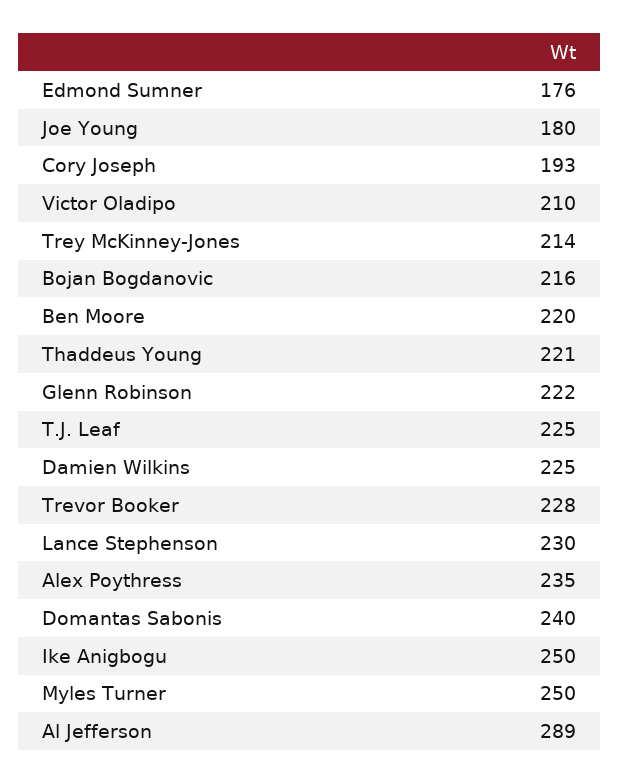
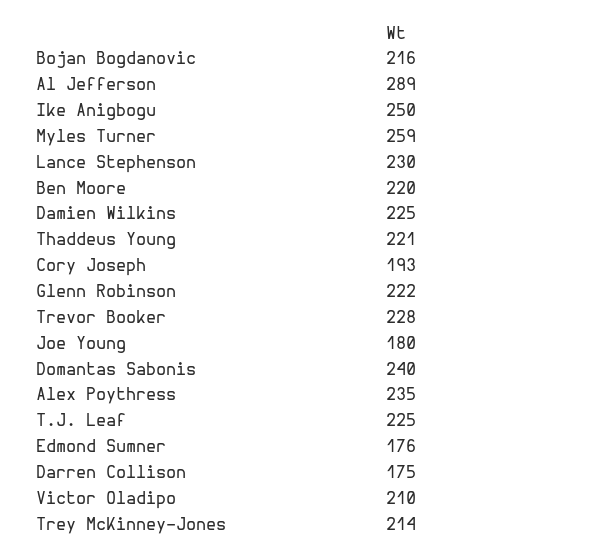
  {
    "Edmond Sumner": 176,
    "Joe Young": 180,
    "Cory Joseph": 193,
    "Victor Oladipo": 210,
    "Trey McKinney-Jones": 214,
    "Bojan Bogdanovic": 216,
    "Ben Moore": 220,
    "Thaddeus Young": 221,
    "Glenn Robinson": 222,
    "T.J. Leaf": 225,
    "Damien Wilkins": 225,
    "Trevor Booker": 228,
    "Lance Stephenson": 230,
    "Alex Poythress": 235,
    "Domantas Sabonis": 240,
    "Ike Anigbogu": 250,
-   "Myles Turner": 250,
+   "Myles Turner": 259,
-   "Al Jefferson": 289
+   "Al Jefferson": 289,
+   "Darren Collison": 175
  }

